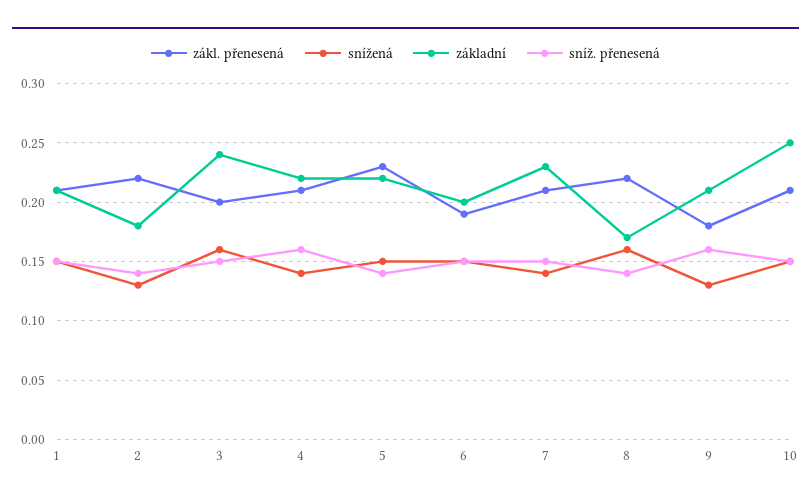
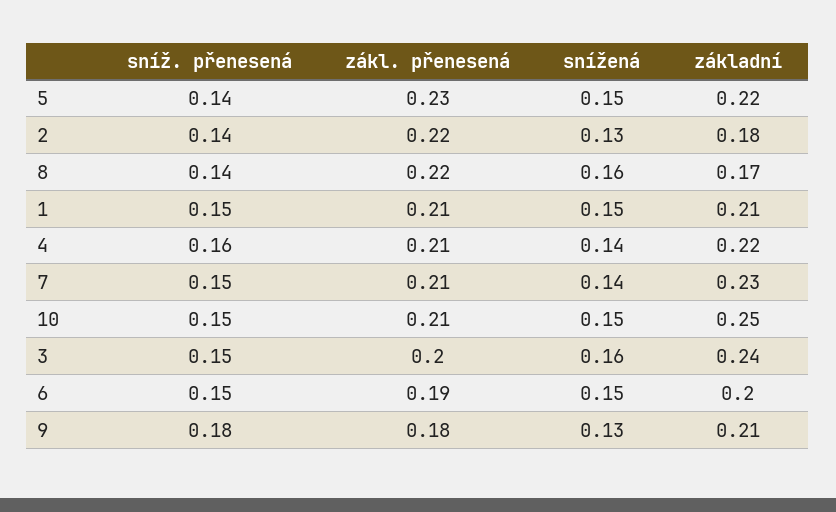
  {
    "zákl. přenesená": {
      "1": 0.21,
      "2": 0.22,
      "3": 0.2,
      "4": 0.21,
      "5": 0.23,
      "6": 0.19,
      "7": 0.21,
      "8": 0.22,
      "9": 0.18,
      "10": 0.21
    },
    "snížená": {
      "1": 0.15,
      "2": 0.13,
      "3": 0.16,
      "4": 0.14,
      "5": 0.15,
      "6": 0.15,
      "7": 0.14,
      "8": 0.16,
      "9": 0.13,
      "10": 0.15
    },
    "základní": {
      "1": 0.21,
      "2": 0.18,
      "3": 0.24,
      "4": 0.22,
      "5": 0.22,
      "6": 0.2,
      "7": 0.23,
      "8": 0.17,
      "9": 0.21,
      "10": 0.25
    },
    "sníž. přenesená": {
      "1": 0.15,
      "2": 0.14,
      "3": 0.15,
      "4": 0.16,
      "5": 0.14,
      "6": 0.15,
      "7": 0.15,
      "8": 0.14,
-     "9": 0.16,
+     "9": 0.18,
      "10": 0.15
    }
  }

